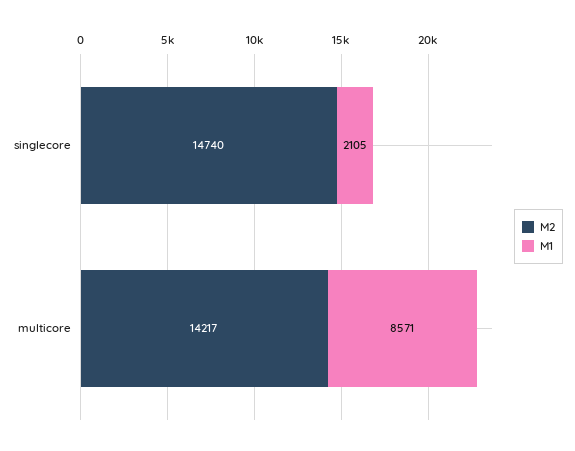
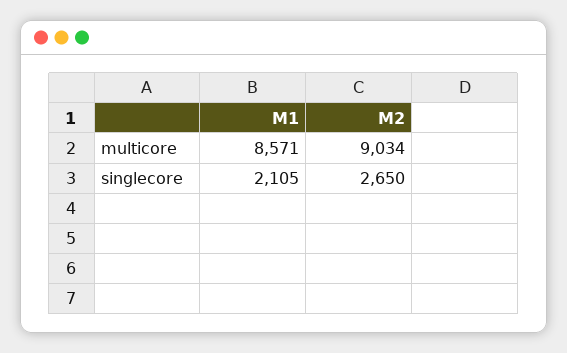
  {
    "M2": {
-     "singlecore": 14740,
+     "singlecore": 2650,
-     "multicore": 14217
+     "multicore": 9034
    },
    "M1": {
      "singlecore": 2105,
      "multicore": 8571
    }
  }

